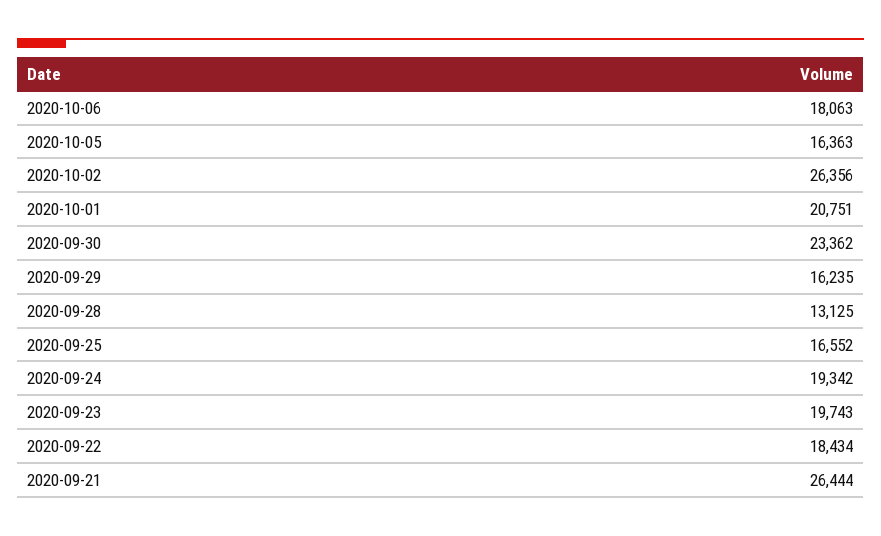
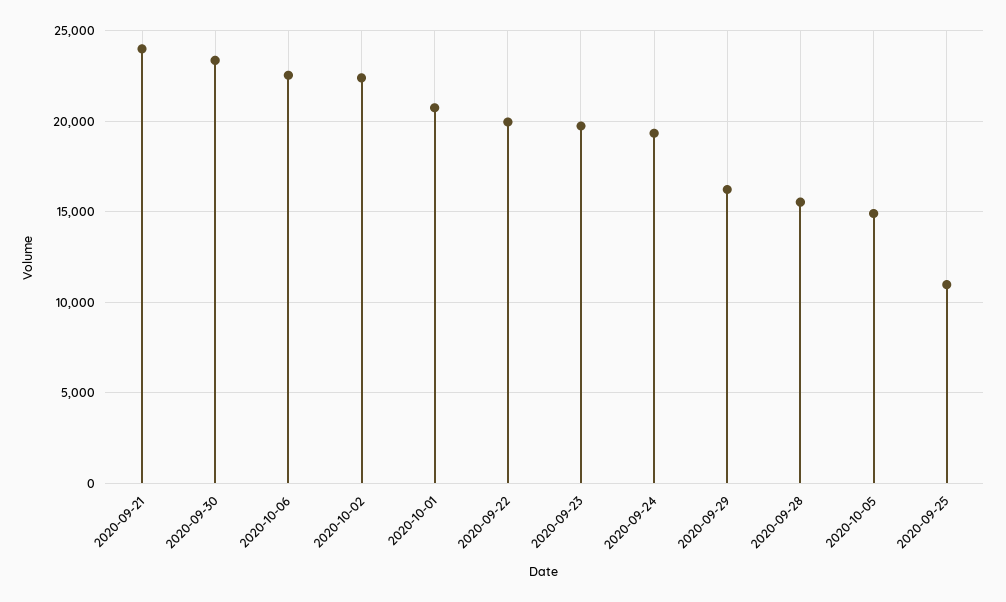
  {
-   "2020-10-06": 18063,
+   "2020-10-06": 22500,
-   "2020-10-05": 16363,
+   "2020-10-05": 15000,
-   "2020-10-02": 26356,
+   "2020-10-02": 22500,
    "2020-10-01": 20751,
    "2020-09-30": 23362,
    "2020-09-29": 16235,
-   "2020-09-28": 13125,
+   "2020-09-28": 15500,
-   "2020-09-25": 16552,
+   "2020-09-25": 11000,
    "2020-09-24": 19342,
    "2020-09-23": 19743,
-   "2020-09-22": 18434,
+   "2020-09-22": 20000,
-   "2020-09-21": 26444
+   "2020-09-21": 24000
  }

